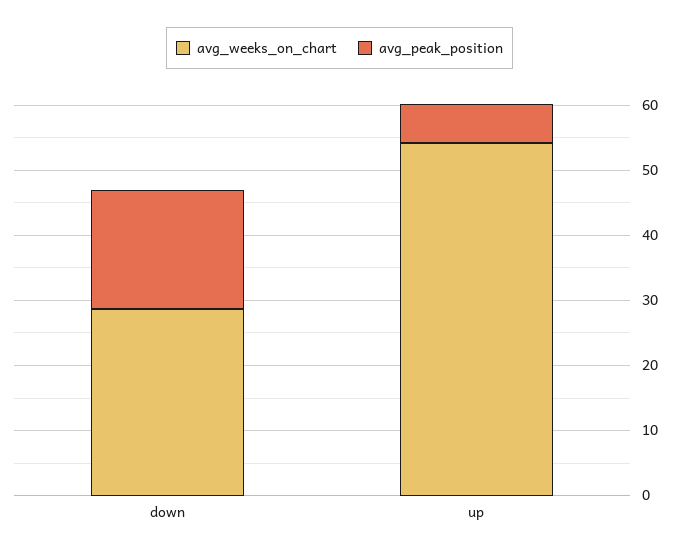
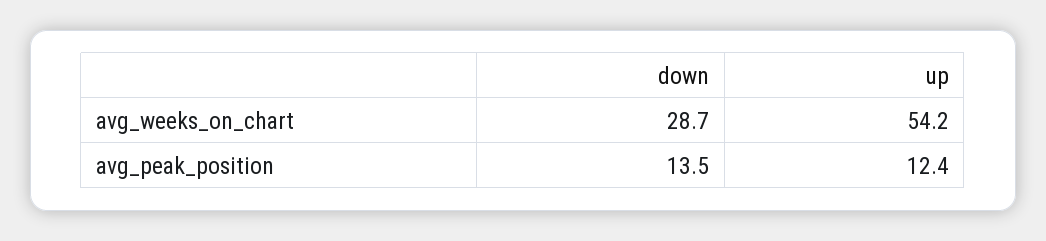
  {
    "avg_weeks_on_chart": {
      "down": 28.7,
      "up": 54.2
    },
    "avg_peak_position": {
-     "down": 18,
+     "down": 13.5,
-     "up": 6
+     "up": 12.4
    }
  }

